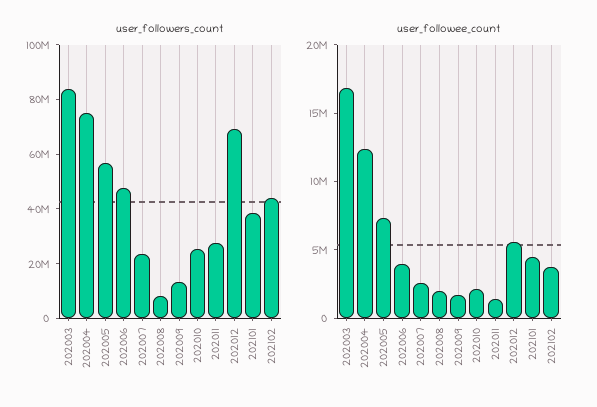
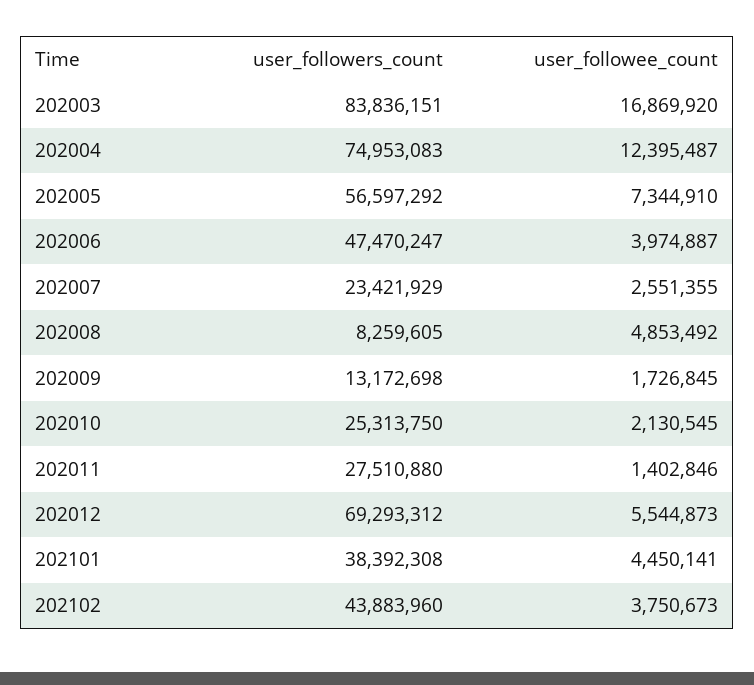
  {
    "user_followers_count": {
      "202003": 83836151,
      "202004": 74953083,
      "202005": 56597292,
      "202006": 47470247,
      "202007": 23421929,
      "202008": 8259605,
      "202009": 13172698,
      "202010": 25313750,
      "202011": 27510880,
      "202012": 69293312,
      "202101": 38392308,
      "202102": 43883960
    },
    "user_followee_count": {
      "202003": 16869920,
      "202004": 12395487,
      "202005": 7344910,
      "202006": 3974887,
      "202007": 2551355,
-     "202008": 2000000,
+     "202008": 4853492,
      "202009": 1726845,
      "202010": 2130545,
      "202011": 1402846,
      "202012": 5544873,
      "202101": 4450141,
      "202102": 3750673
    }
  }

